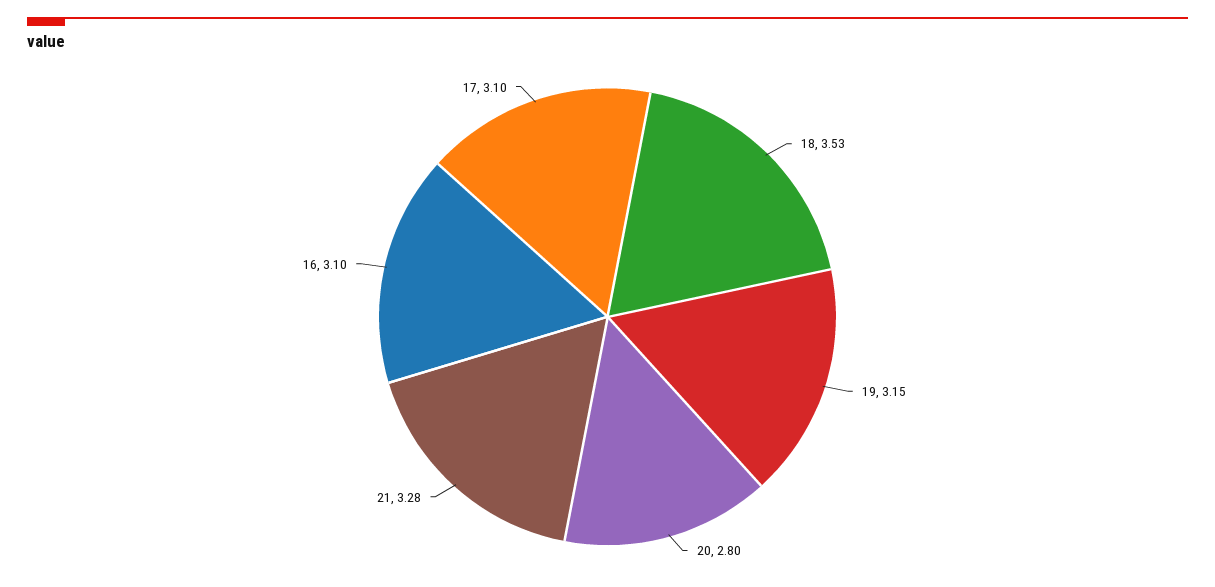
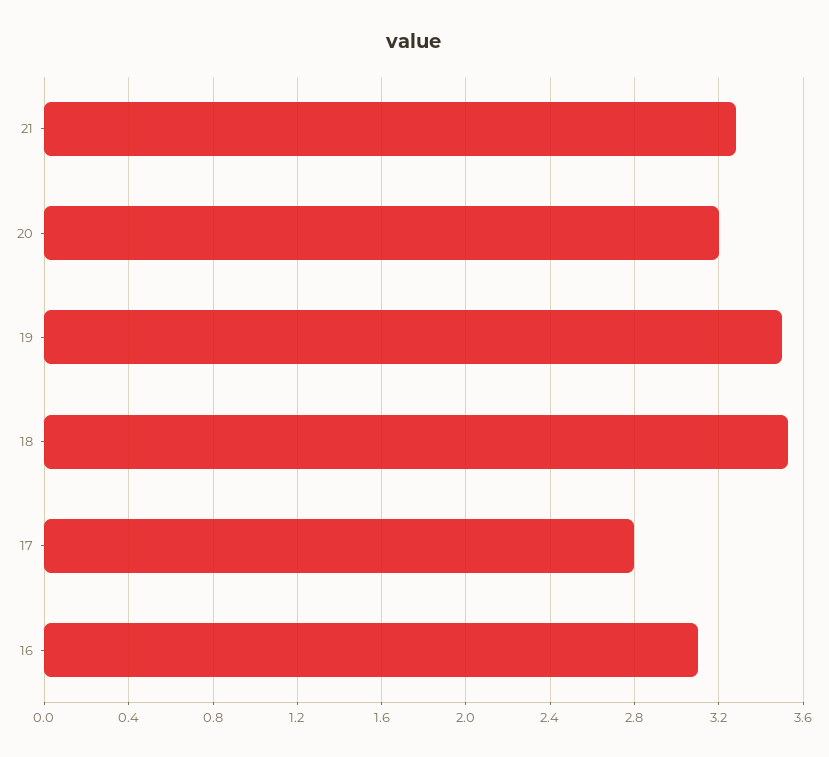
  {
    "18": 3.53,
-   "19": 3.15,
+   "19": 3.5,
-   "20": 2.8,
+   "20": 3.2,
    "21": 3.28,
    "16": 3.1,
-   "17": 3.1
+   "17": 2.8
  }

